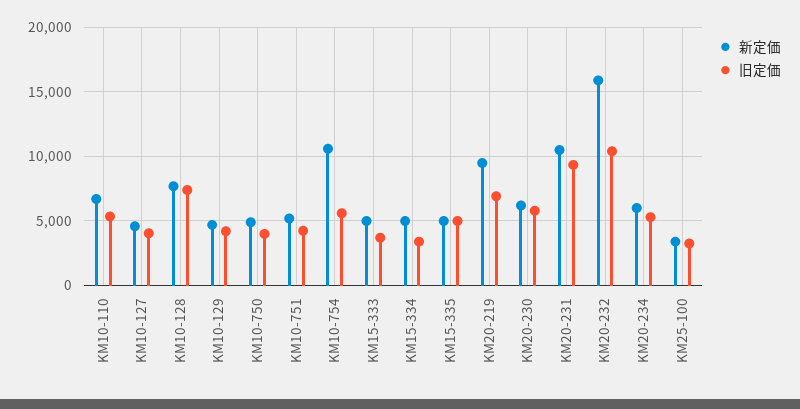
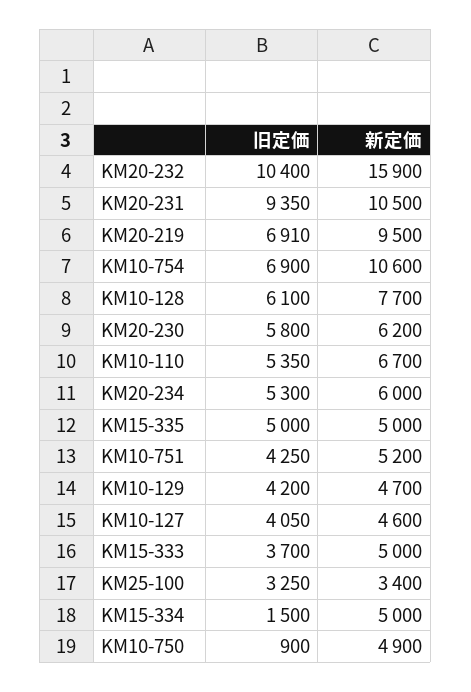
  {
    "新定価": {
      "KM10-110": 6700,
      "KM10-127": 4600,
      "KM10-128": 7700,
      "KM10-129": 4700,
      "KM10-750": 4900,
      "KM10-751": 5200,
      "KM10-754": 10600,
      "KM15-333": 5000,
      "KM15-334": 5000,
      "KM15-335": 5000,
      "KM20-219": 9500,
      "KM20-230": 6200,
      "KM20-231": 10500,
      "KM20-232": 15900,
      "KM20-234": 6000,
      "KM25-100": 3400
    },
    "旧定価": {
      "KM10-110": 5350,
      "KM10-127": 4050,
-     "KM10-128": 7500,
+     "KM10-128": 6100,
      "KM10-129": 4200,
-     "KM10-750": 4000,
+     "KM10-750": 900,
      "KM10-751": 4250,
-     "KM10-754": 5500,
+     "KM10-754": 6900,
      "KM15-333": 3700,
-     "KM15-334": 3500,
+     "KM15-334": 1500,
      "KM15-335": 5000,
      "KM20-219": 6910,
      "KM20-230": 5800,
      "KM20-231": 9350,
      "KM20-232": 10400,
      "KM20-234": 5300,
      "KM25-100": 3250
    }
  }

